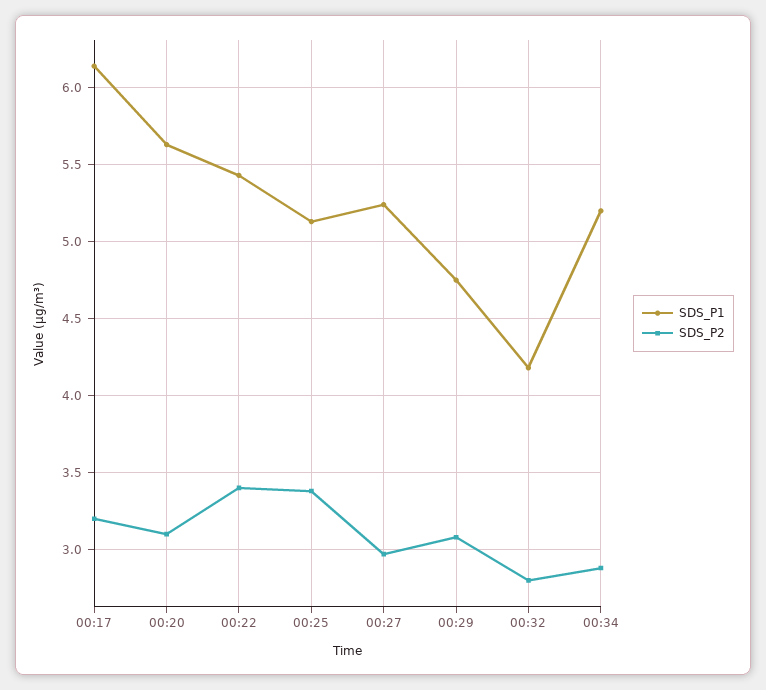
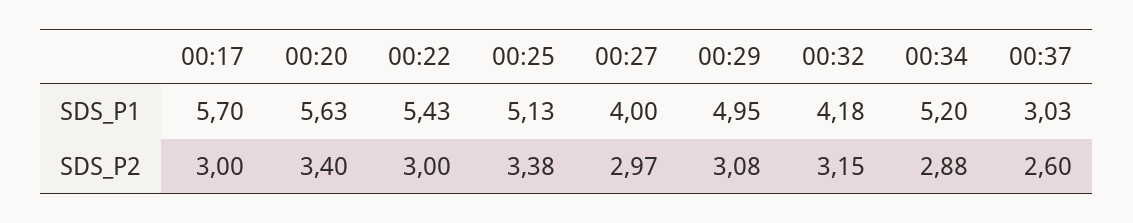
  {
    "SDS_P1": {
-     "00:17": 6.15,
+     "00:17": 5.7,
      "00:20": 5.63,
      "00:22": 5.43,
      "00:25": 5.13,
-     "00:27": 5.25,
+     "00:27": 4,
-     "00:29": 4.75,
+     "00:29": 4.95,
      "00:32": 4.18,
-     "00:34": 5.2
+     "00:34": 5.2,
+     "00:37": 3.03
    },
    "SDS_P2": {
-     "00:17": 3.2,
+     "00:17": 3,
-     "00:20": 3.1,
+     "00:20": 3.4,
-     "00:22": 3.4,
+     "00:22": 3,
      "00:25": 3.38,
      "00:27": 2.97,
      "00:29": 3.08,
-     "00:32": 2.8,
+     "00:32": 3.15,
-     "00:34": 2.88
+     "00:34": 2.88,
+     "00:37": 2.6
    }
  }

